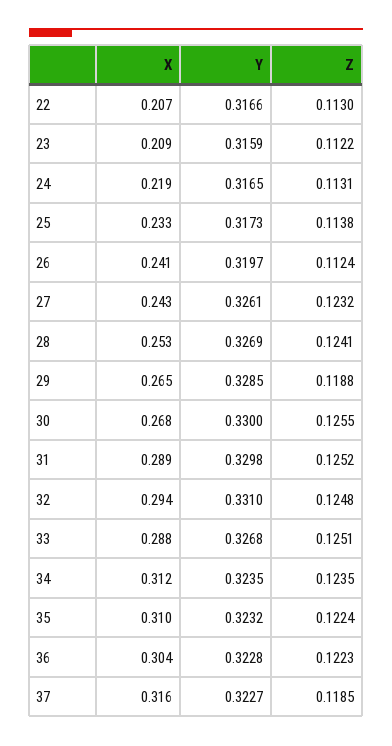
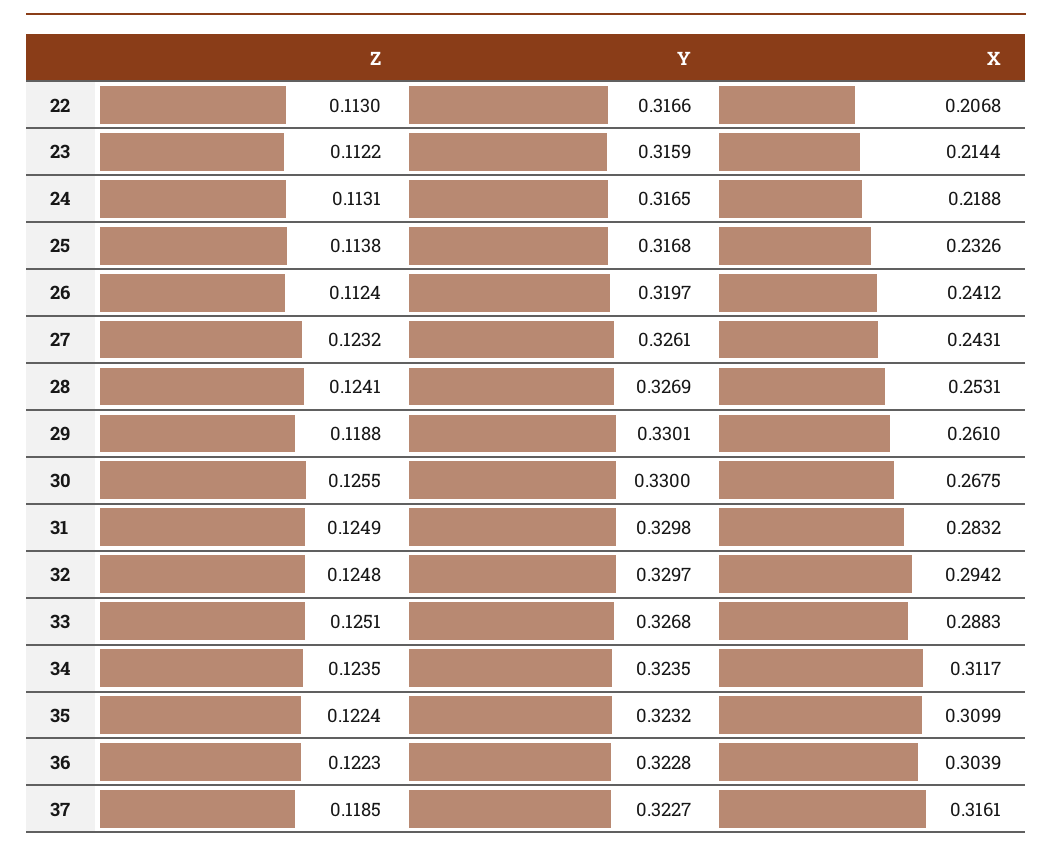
  {
    "X": {
      "22": 0.2068,
-     "23": 0.209,
+     "23": 0.2144,
      "24": 0.2188,
      "25": 0.2326,
      "26": 0.2412,
      "27": 0.2431,
      "28": 0.2531,
-     "29": 0.265,
+     "29": 0.261,
      "30": 0.2675,
-     "31": 0.289,
+     "31": 0.2832,
      "32": 0.2942,
      "33": 0.2883,
      "34": 0.3117,
      "35": 0.3099,
      "36": 0.3039,
      "37": 0.3161
    },
    "Y": {
      "22": 0.3166,
      "23": 0.3159,
      "24": 0.3165,
-     "25": 0.3173,
+     "25": 0.3168,
      "26": 0.3197,
      "27": 0.3261,
      "28": 0.3269,
-     "29": 0.3285,
+     "29": 0.3301,
      "30": 0.33,
      "31": 0.3298,
-     "32": 0.331,
+     "32": 0.3297,
      "33": 0.3268,
      "34": 0.3235,
      "35": 0.3232,
      "36": 0.3228,
      "37": 0.3227
    },
    "Z": {
      "22": 0.113,
      "23": 0.1122,
      "24": 0.1131,
      "25": 0.1138,
      "26": 0.1124,
      "27": 0.1232,
      "28": 0.1241,
      "29": 0.1188,
      "30": 0.1255,
-     "31": 0.1252,
+     "31": 0.1249,
      "32": 0.1248,
      "33": 0.1251,
      "34": 0.1235,
      "35": 0.1224,
      "36": 0.1223,
      "37": 0.1185
    }
  }

